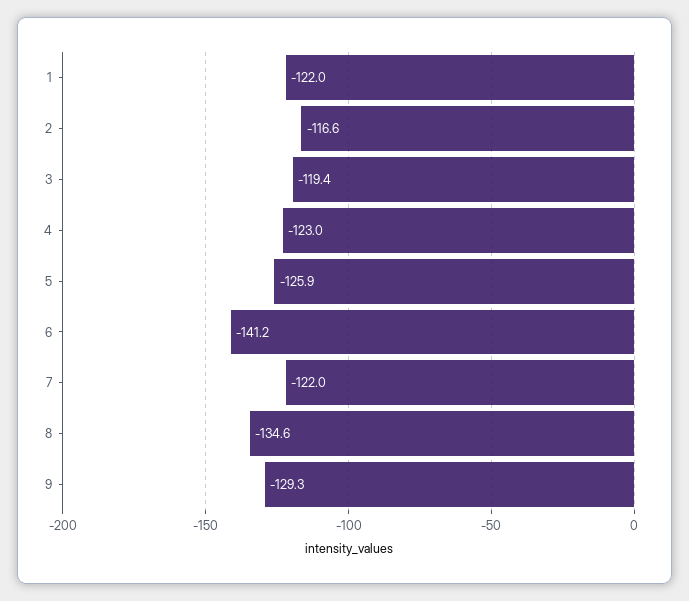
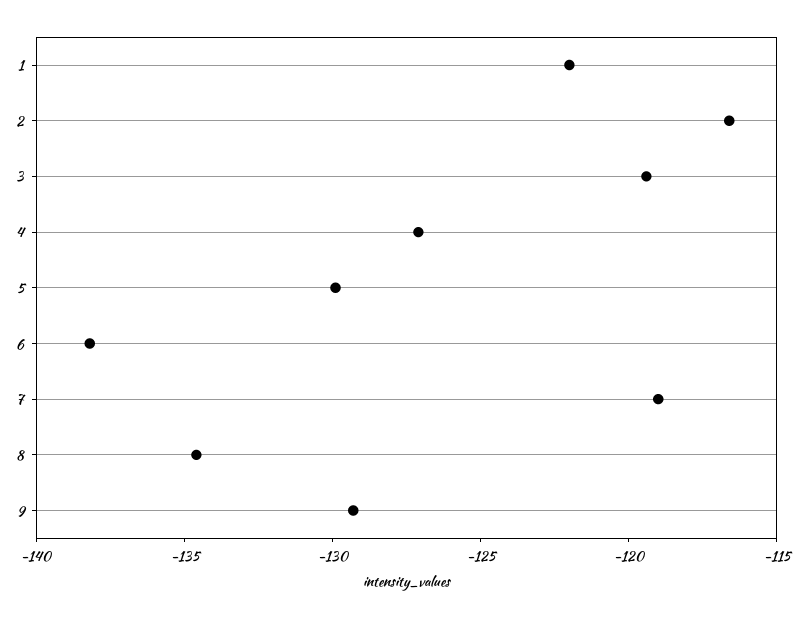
  {
    "1": -122,
    "2": -116.6,
    "3": -119.4,
-   "4": -123,
+   "4": -127,
-   "5": -125.9,
+   "5": -130,
-   "6": -141.2,
+   "6": -138,
-   "7": -122,
+   "7": -119,
    "8": -134.6,
    "9": -129.3
  }

